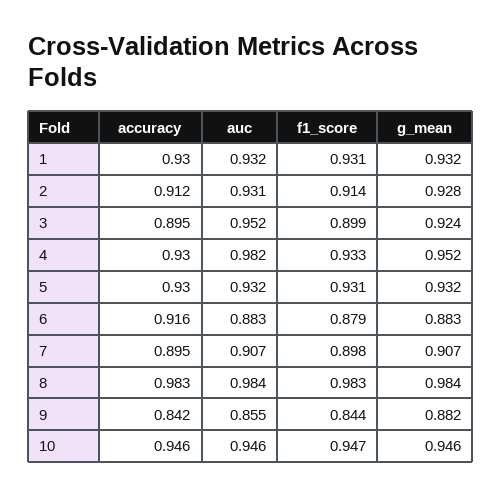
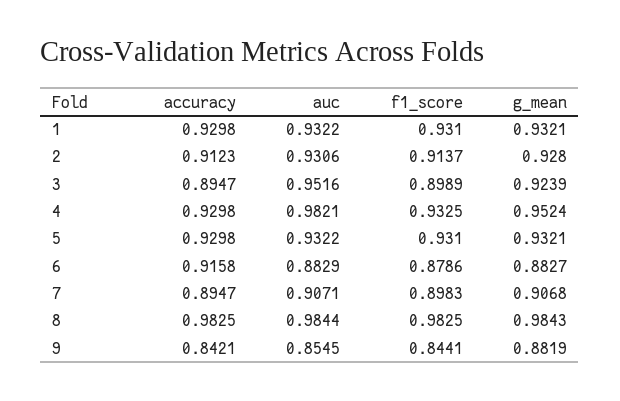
  {
    "accuracy": {
      "1": 0.9298,
      "2": 0.9123,
      "3": 0.8947,
      "4": 0.9298,
      "5": 0.9298,
      "6": 0.9158,
      "7": 0.8947,
      "8": 0.9825,
-     "9": 0.8421,
+     "9": 0.8421
-     "10": 0.946
    },
    "auc": {
      "1": 0.9322,
      "2": 0.9306,
      "3": 0.9516,
      "4": 0.9821,
      "5": 0.9322,
      "6": 0.8829,
      "7": 0.9071,
      "8": 0.9844,
-     "9": 0.8545,
+     "9": 0.8545
-     "10": 0.946
    },
    "f1_score": {
      "1": 0.931,
      "2": 0.9137,
      "3": 0.8989,
      "4": 0.9325,
      "5": 0.931,
      "6": 0.8786,
      "7": 0.8983,
      "8": 0.9825,
-     "9": 0.8441,
+     "9": 0.8441
-     "10": 0.947
    },
    "g_mean": {
      "1": 0.9321,
      "2": 0.928,
      "3": 0.9239,
      "4": 0.9524,
      "5": 0.9321,
      "6": 0.8827,
      "7": 0.9068,
      "8": 0.9843,
-     "9": 0.8819,
+     "9": 0.8819
-     "10": 0.946
    }
  }

